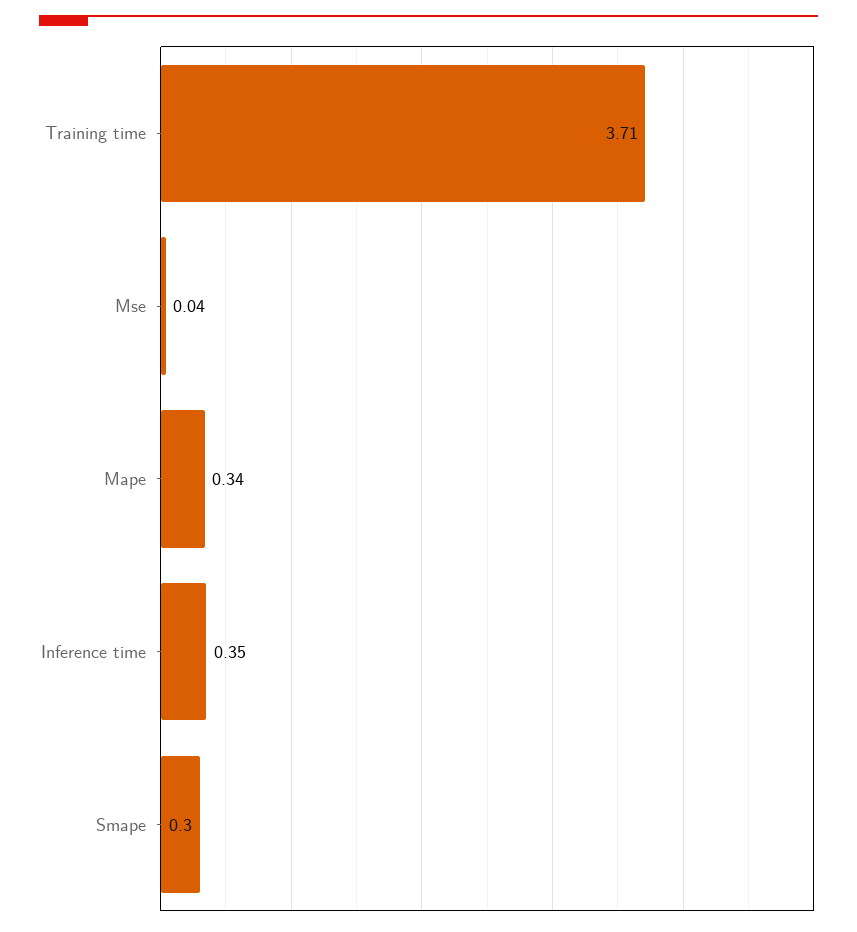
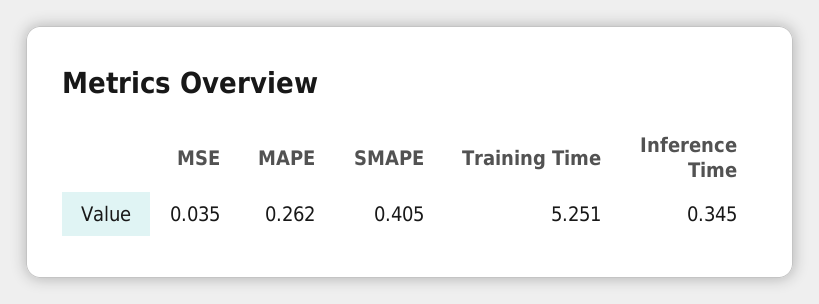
  {
-   "Training time": 3.71,
+   "Training time": 5.251,
    "Mse": 0.035,
-   "Mape": 0.34,
+   "Mape": 0.262,
    "Inference time": 0.345,
-   "Smape": 0.3
+   "Smape": 0.405
  }

